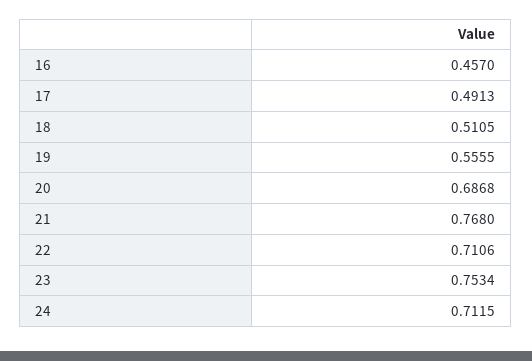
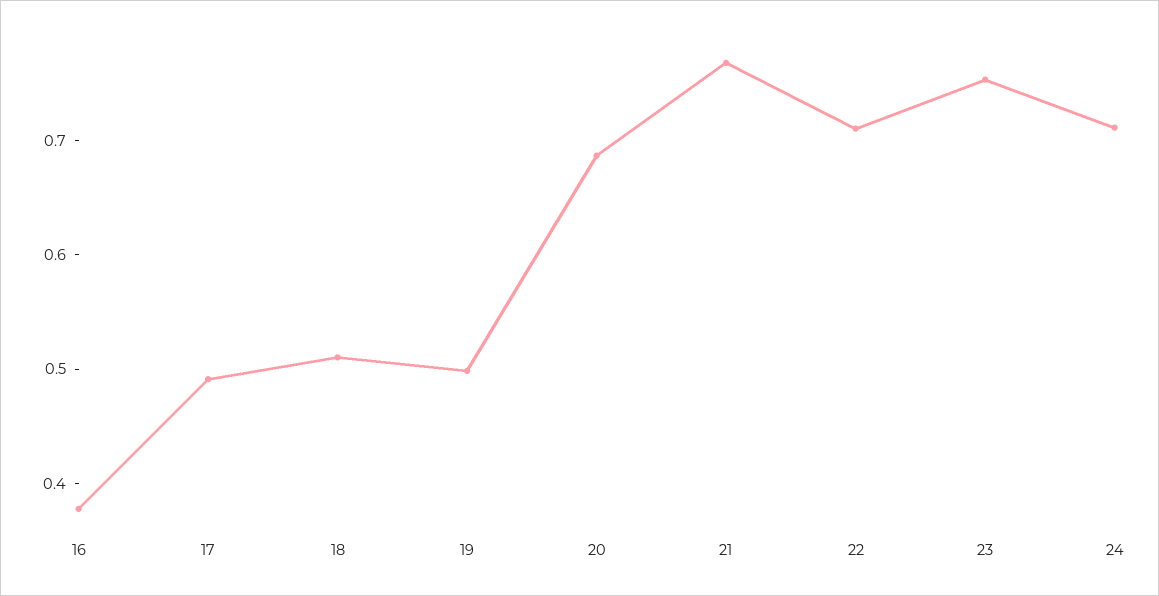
  {
-   "16": 0.457,
+   "16": 0.38,
    "17": 0.4913,
    "18": 0.5105,
-   "19": 0.5555,
+   "19": 0.5,
    "20": 0.6868,
    "21": 0.768,
    "22": 0.7106,
    "23": 0.7534,
    "24": 0.7115
  }

